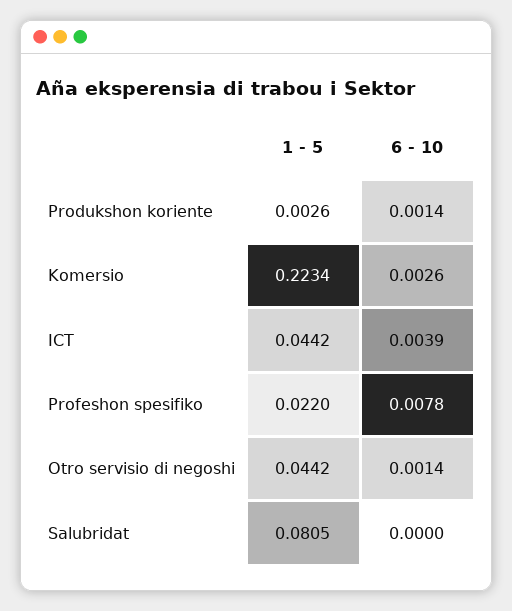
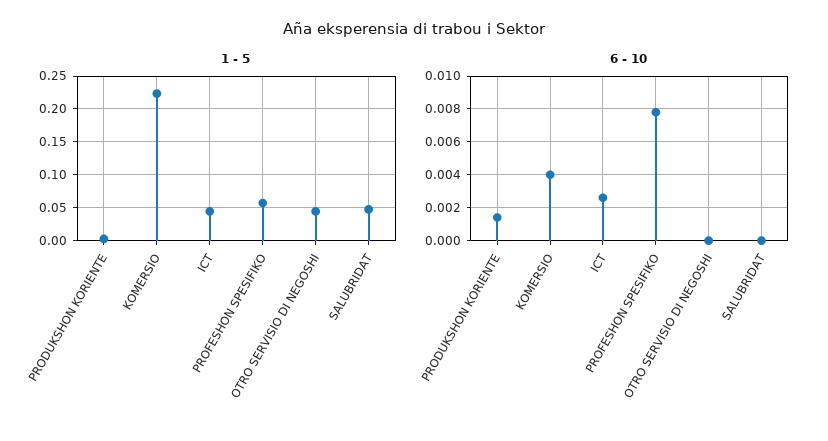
  {
    "1 - 5": {
      "Produkshon koriente": 0.0026,
      "Komersio": 0.2234,
      "ICT": 0.0442,
-     "Profeshon spesifiko": 0.022,
+     "Profeshon spesifiko": 0.06,
      "Otro servisio di negoshi": 0.0442,
-     "Salubridat": 0.0805
+     "Salubridat": 0.05
    },
    "6 - 10": {
      "Produkshon koriente": 0.0014,
-     "Komersio": 0.0026,
+     "Komersio": 0.004,
-     "ICT": 0.0039,
+     "ICT": 0.0025,
      "Profeshon spesifiko": 0.0078,
-     "Otro servisio di negoshi": 0.0014,
+     "Otro servisio di negoshi": 0,
      "Salubridat": 0
    }
  }

